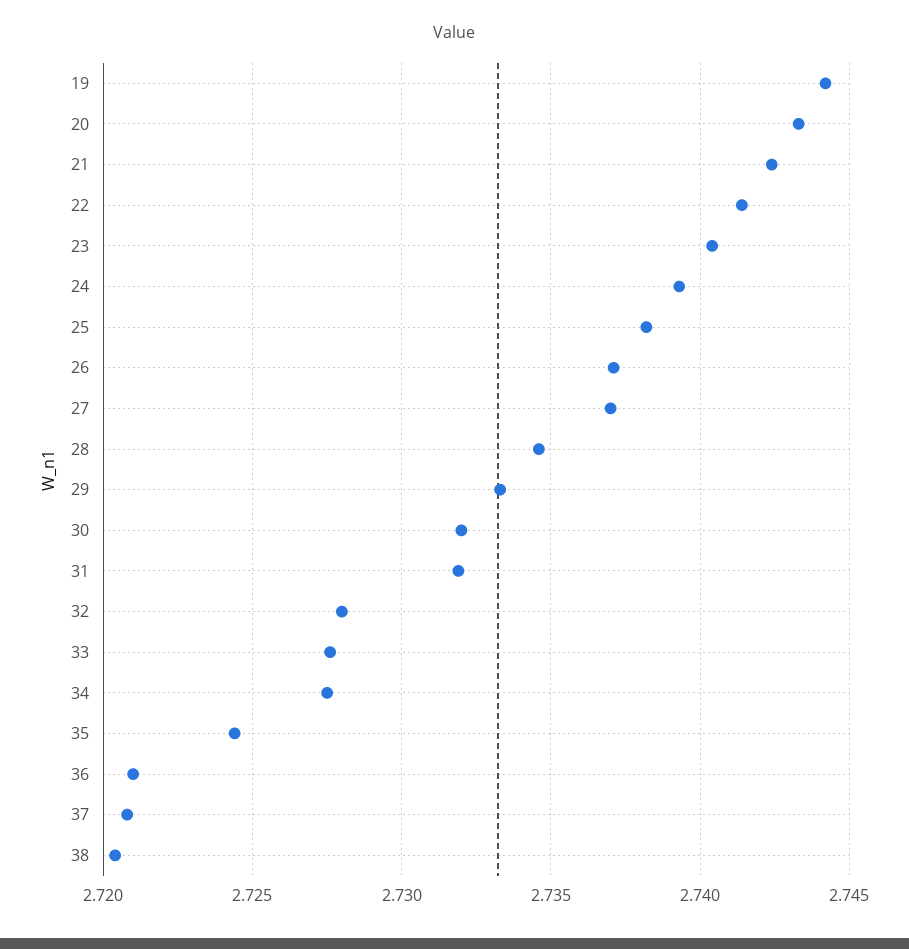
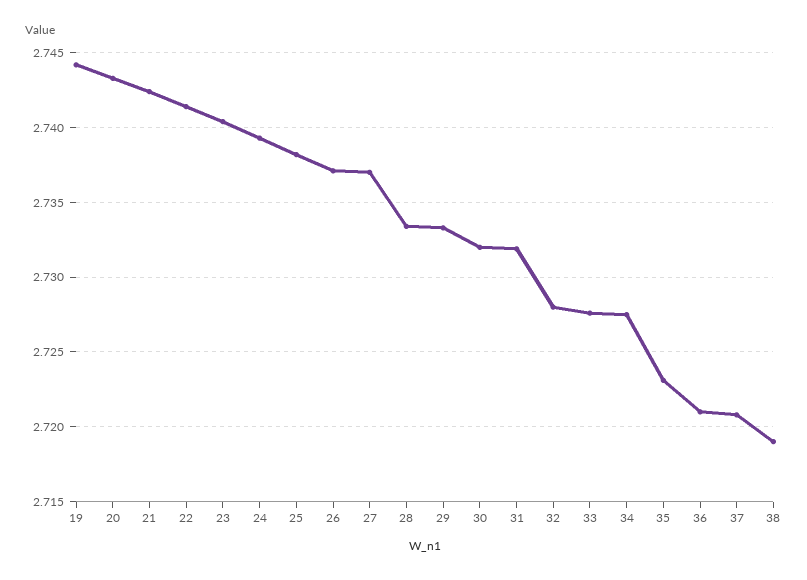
  {
    "19": 2.744,
    "20": 2.7435,
    "21": 2.7425,
    "22": 2.7415,
    "23": 2.7405,
    "24": 2.7395,
    "25": 2.738,
    "26": 2.737,
    "27": 2.737,
-   "28": 2.7345,
+   "28": 2.7335,
    "29": 2.7335,
    "30": 2.732,
    "31": 2.732,
    "32": 2.728,
    "33": 2.7275,
    "34": 2.7275,
-   "35": 2.7245,
+   "35": 2.723,
    "36": 2.721,
    "37": 2.721,
-   "38": 2.7205
+   "38": 2.719
  }

